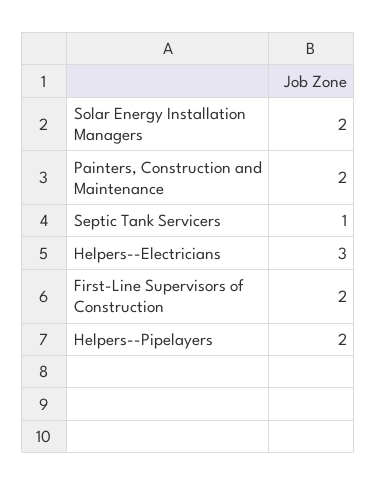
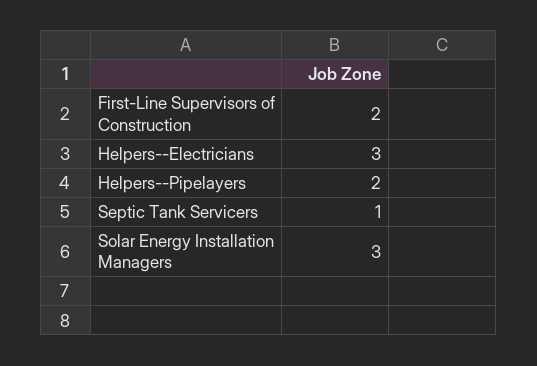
  {
-   "Solar Energy Installation Managers": 2,
+   "Solar Energy Installation Managers": 3,
-   "Painters, Construction and Maintenance": 2,
    "Septic Tank Servicers": 1,
    "Helpers--Electricians": 3,
    "First-Line Supervisors of Construction": 2,
    "Helpers--Pipelayers": 2
  }

